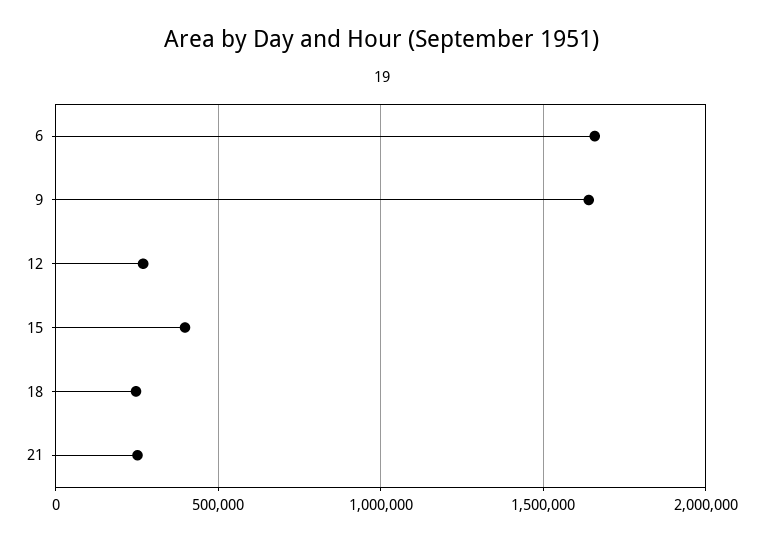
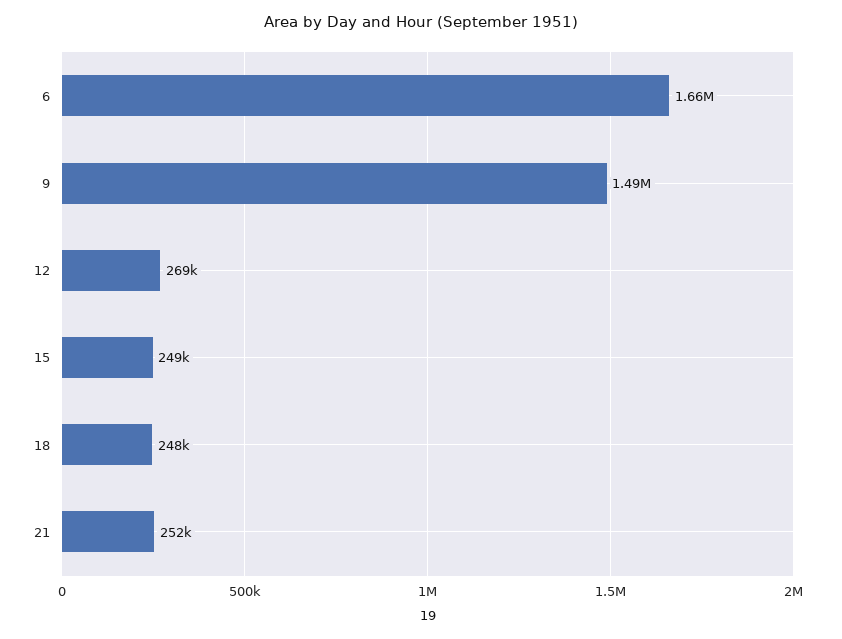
  {
    "6": 1660000,
-   "9": 1650000,
+   "9": 1490000,
    "12": 269000,
-   "15": 400000,
+   "15": 249000,
    "18": 248000,
    "21": 252000
  }

